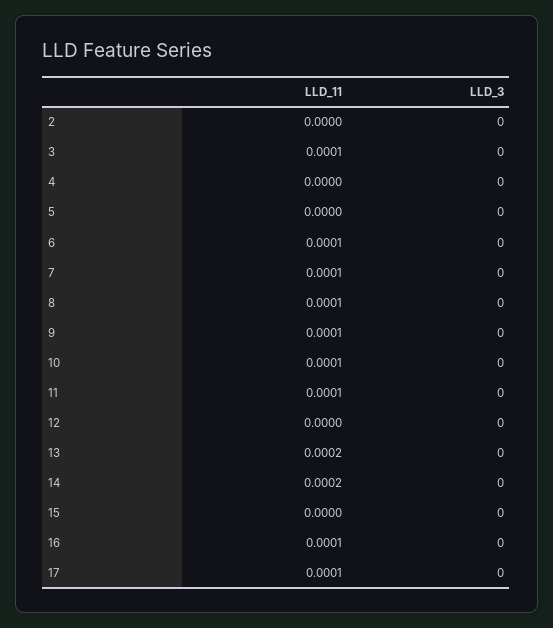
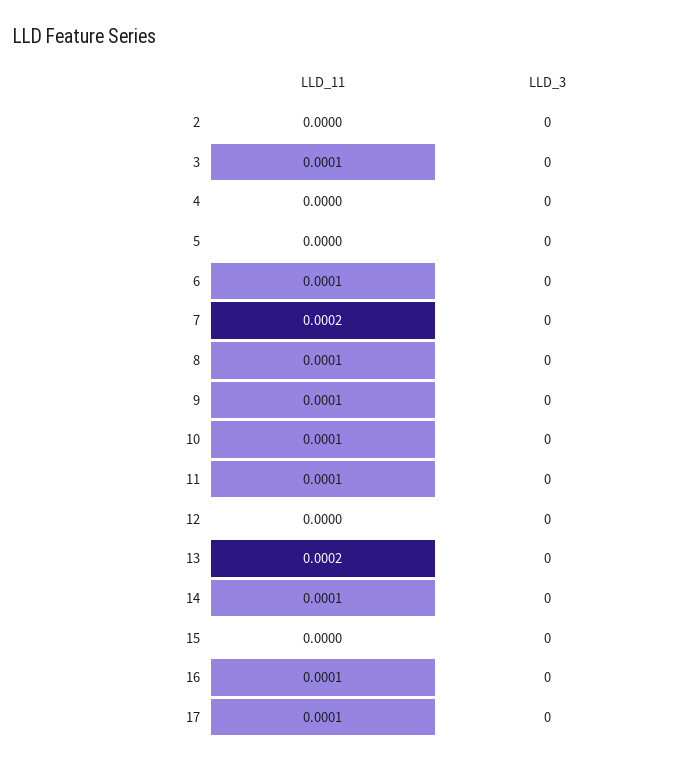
  {
    "LLD_11": {
      "2": 0,
      "3": 0.0001,
      "4": 0,
      "5": 0,
      "6": 0.0001,
-     "7": 0.0001,
+     "7": 0.0002,
      "8": 0.0001,
      "9": 0.0001,
      "10": 0.0001,
      "11": 0.0001,
      "12": 0,
      "13": 0.0002,
-     "14": 0.0002,
+     "14": 0.0001,
      "15": 0,
      "16": 0.0001,
      "17": 0.0001
    },
    "LLD_3": {
      "2": 0,
      "3": 0,
      "4": 0,
      "5": 0,
      "6": 0,
      "7": 0,
      "8": 0,
      "9": 0,
      "10": 0,
      "11": 0,
      "12": 0,
      "13": 0,
      "14": 0,
      "15": 0,
      "16": 0,
      "17": 0
    }
  }

